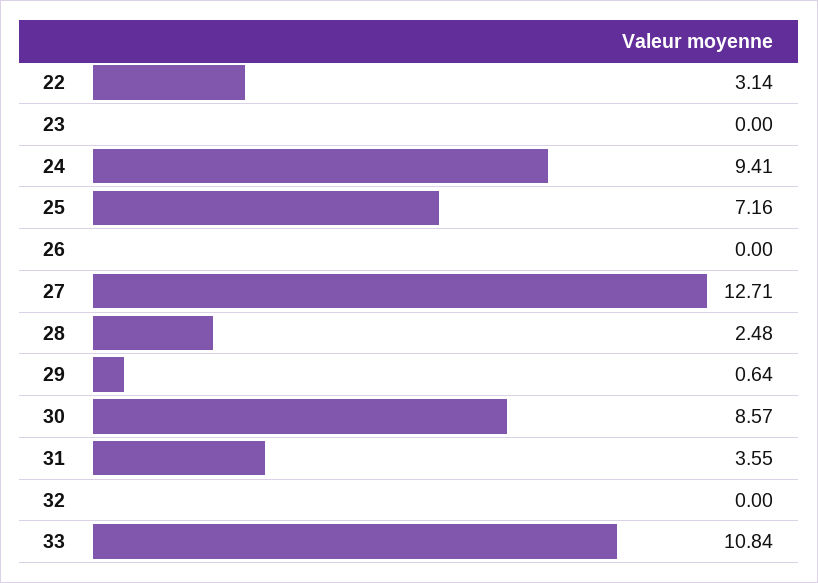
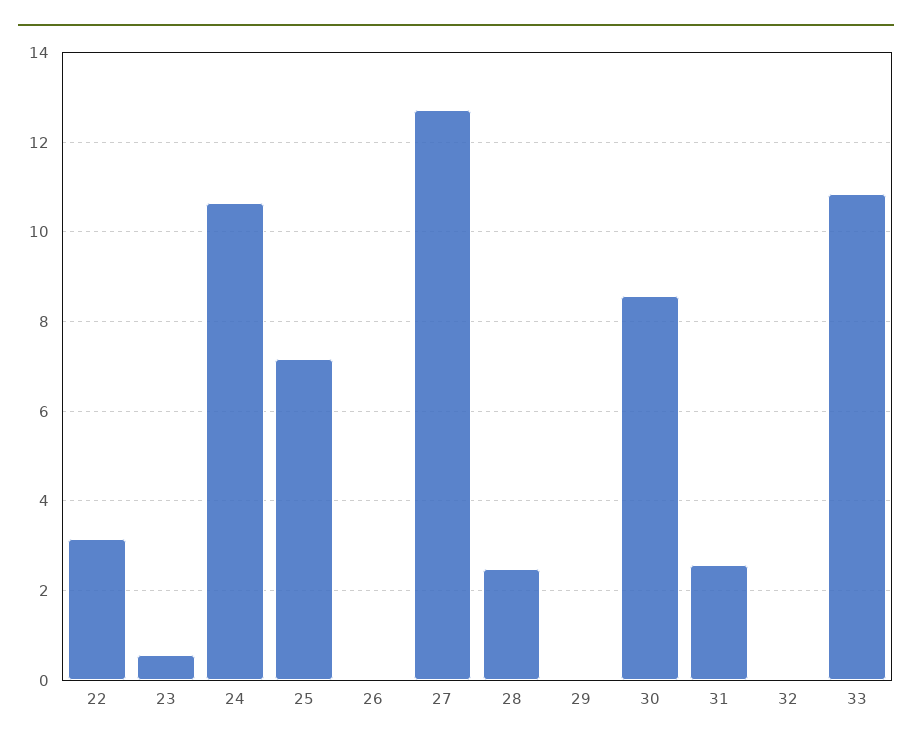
  {
    "22": 3.14,
-   "23": 0,
+   "23": 0.6,
-   "24": 9.41,
+   "24": 10.6,
    "25": 7.16,
    "26": 0,
    "27": 12.71,
    "28": 2.48,
-   "29": 0.64,
+   "29": 0,
    "30": 8.57,
-   "31": 3.55,
+   "31": 2.6,
    "32": 0,
    "33": 10.84
  }

